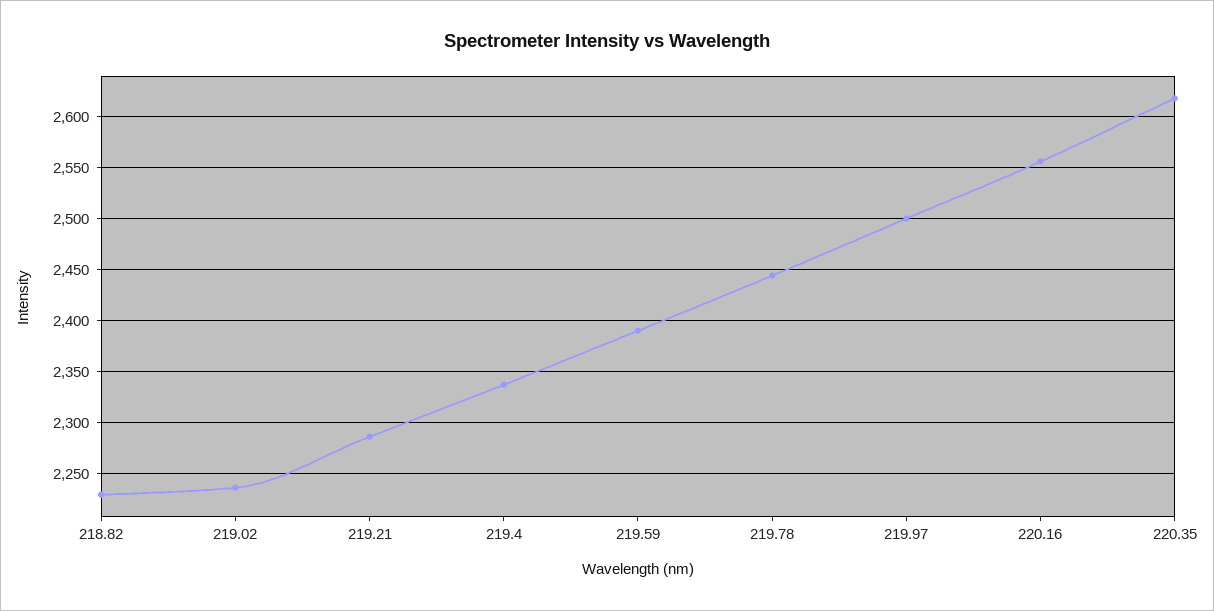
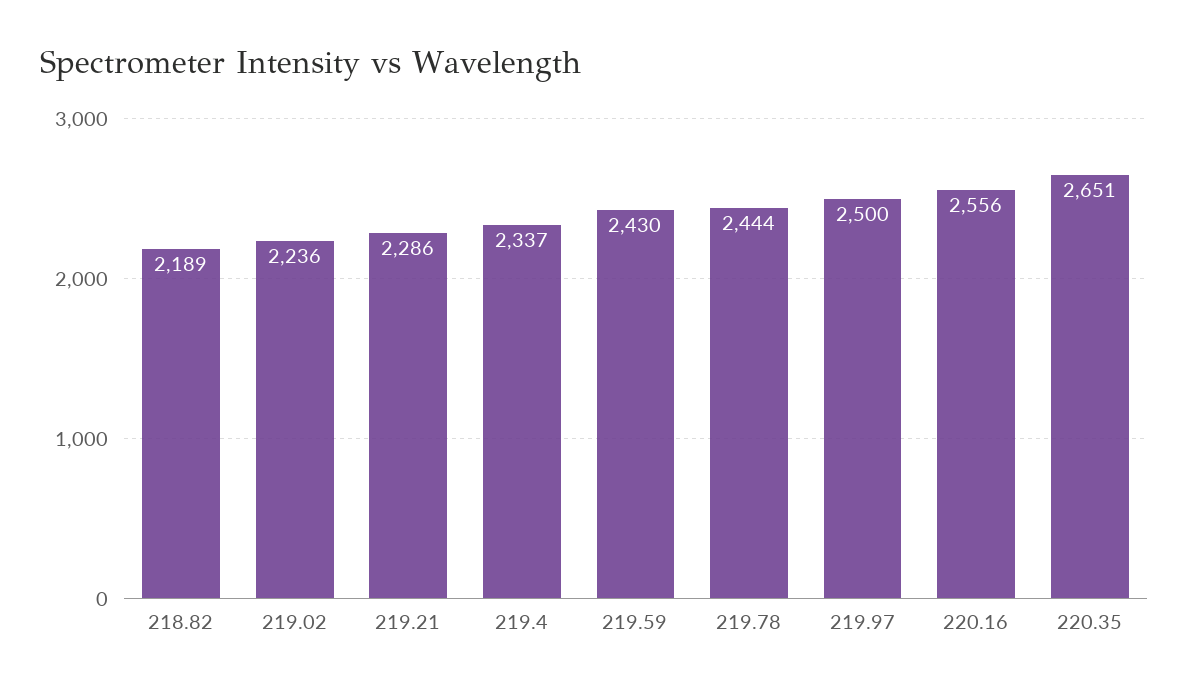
  {
-   "218.82": 2230,
+   "218.82": 2189,
    "219.02": 2236,
    "219.21": 2286,
    "219.4": 2337,
-   "219.59": 2390,
+   "219.59": 2430,
    "219.78": 2444,
    "219.97": 2500,
    "220.16": 2556,
-   "220.35": 2620
+   "220.35": 2651
  }

